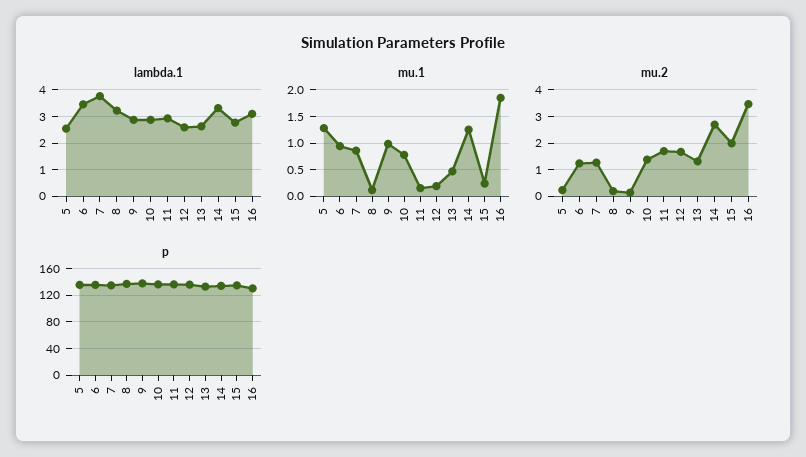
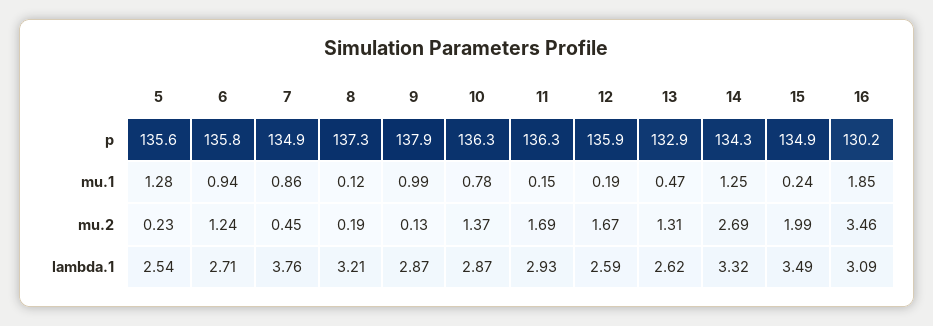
  {
    "lambda.1": {
      "5": 2.54,
-     "6": 3.5,
+     "6": 2.71,
      "7": 3.76,
      "8": 3.21,
      "9": 2.87,
      "10": 2.87,
      "11": 2.93,
      "12": 2.59,
      "13": 2.62,
      "14": 3.32,
-     "15": 2.75,
+     "15": 3.49,
      "16": 3.09
    },
    "mu.1": {
      "5": 1.28,
      "6": 0.94,
      "7": 0.86,
      "8": 0.12,
      "9": 0.99,
      "10": 0.78,
      "11": 0.15,
      "12": 0.19,
      "13": 0.47,
      "14": 1.25,
      "15": 0.24,
      "16": 1.85
    },
    "mu.2": {
      "5": 0.23,
      "6": 1.24,
-     "7": 1.25,
+     "7": 0.45,
      "8": 0.19,
      "9": 0.13,
      "10": 1.37,
      "11": 1.69,
      "12": 1.67,
      "13": 1.31,
      "14": 2.69,
      "15": 1.99,
      "16": 3.46
    },
    "p": {
      "5": 135.6,
      "6": 135.8,
      "7": 134.9,
      "8": 137.3,
      "9": 137.9,
      "10": 136.3,
      "11": 136.3,
      "12": 135.9,
      "13": 132.9,
      "14": 134.3,
      "15": 134.9,
      "16": 130.2
    }
  }

